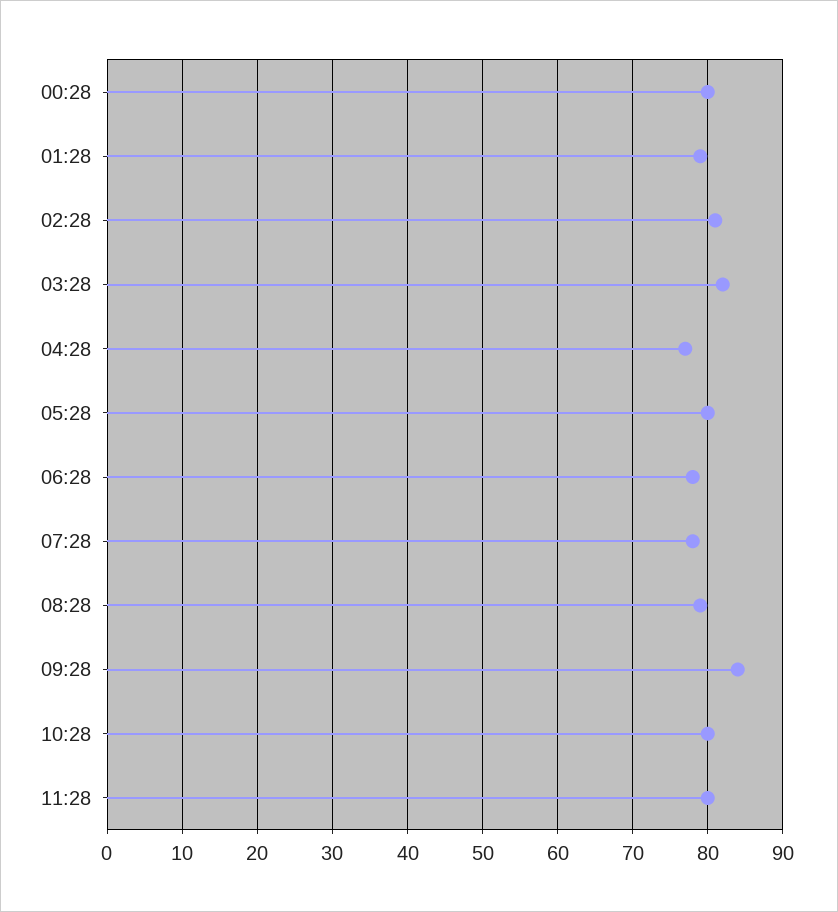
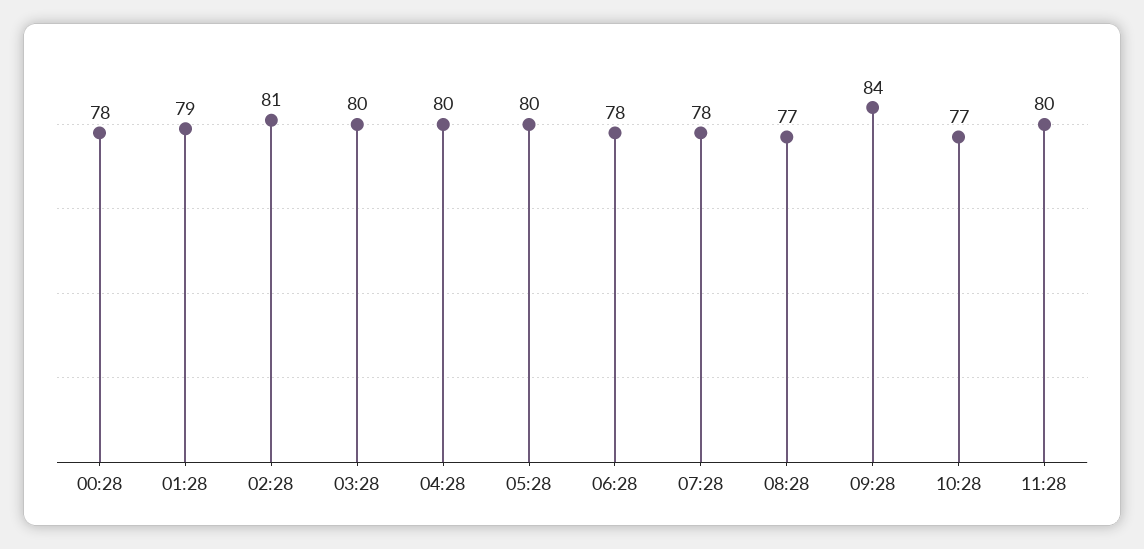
  {
-   "00:28": 80,
+   "00:28": 78,
    "01:28": 79,
    "02:28": 81,
-   "03:28": 82,
+   "03:28": 80,
-   "04:28": 77,
+   "04:28": 80,
    "05:28": 80,
    "06:28": 78,
    "07:28": 78,
-   "08:28": 79,
+   "08:28": 77,
    "09:28": 84,
-   "10:28": 80,
+   "10:28": 77,
    "11:28": 80
  }

